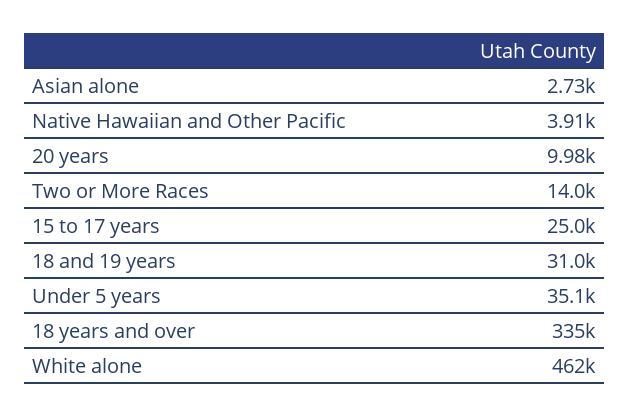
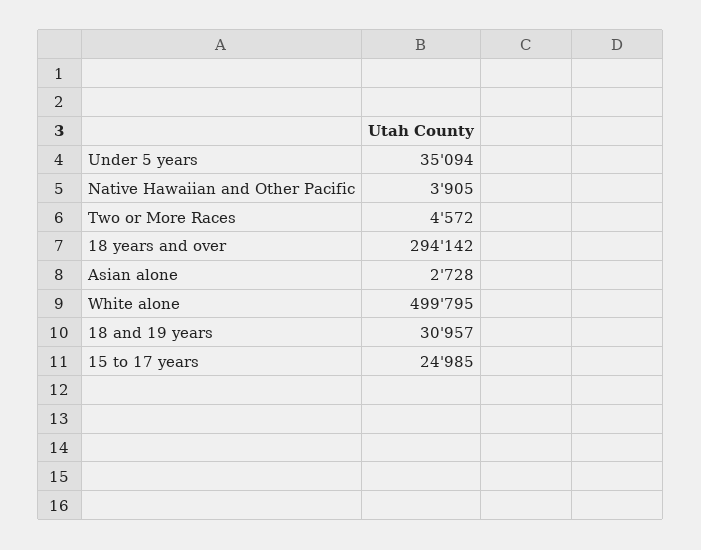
  {
    "Asian alone": 2728,
    "Native Hawaiian and Other Pacific": 3905,
-   "20 years": 9980,
-   "Two or More Races": 14000,
+   "Two or More Races": 4572,
    "15 to 17 years": 24985,
    "18 and 19 years": 30957,
    "Under 5 years": 35094,
-   "18 years and over": 335000,
+   "18 years and over": 294142,
-   "White alone": 462000
+   "White alone": 499795
  }

